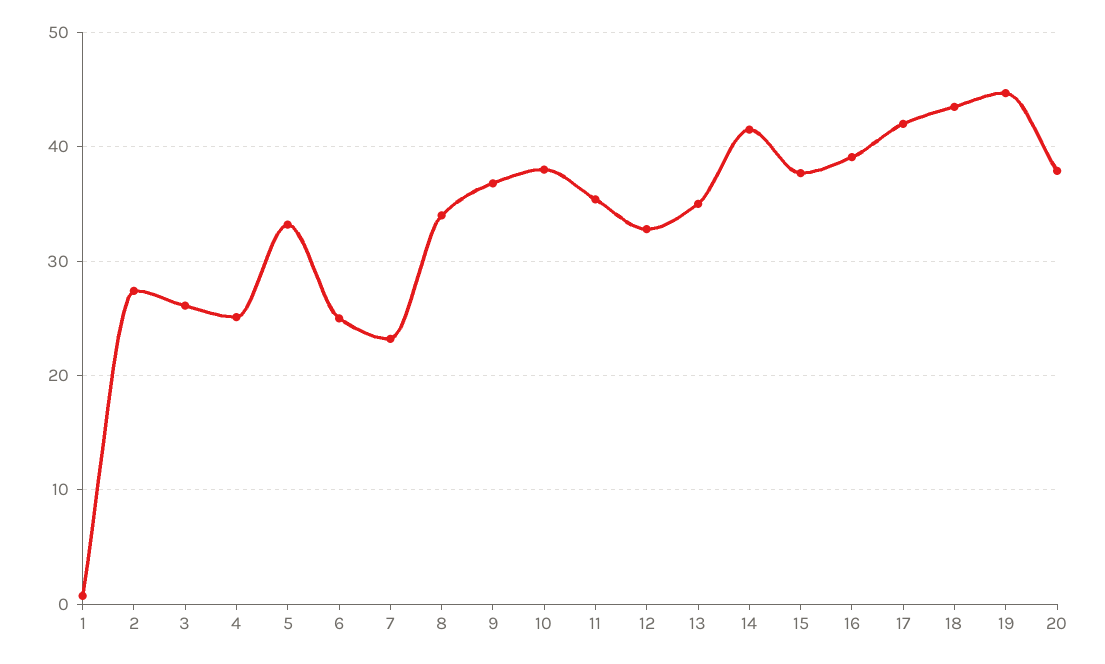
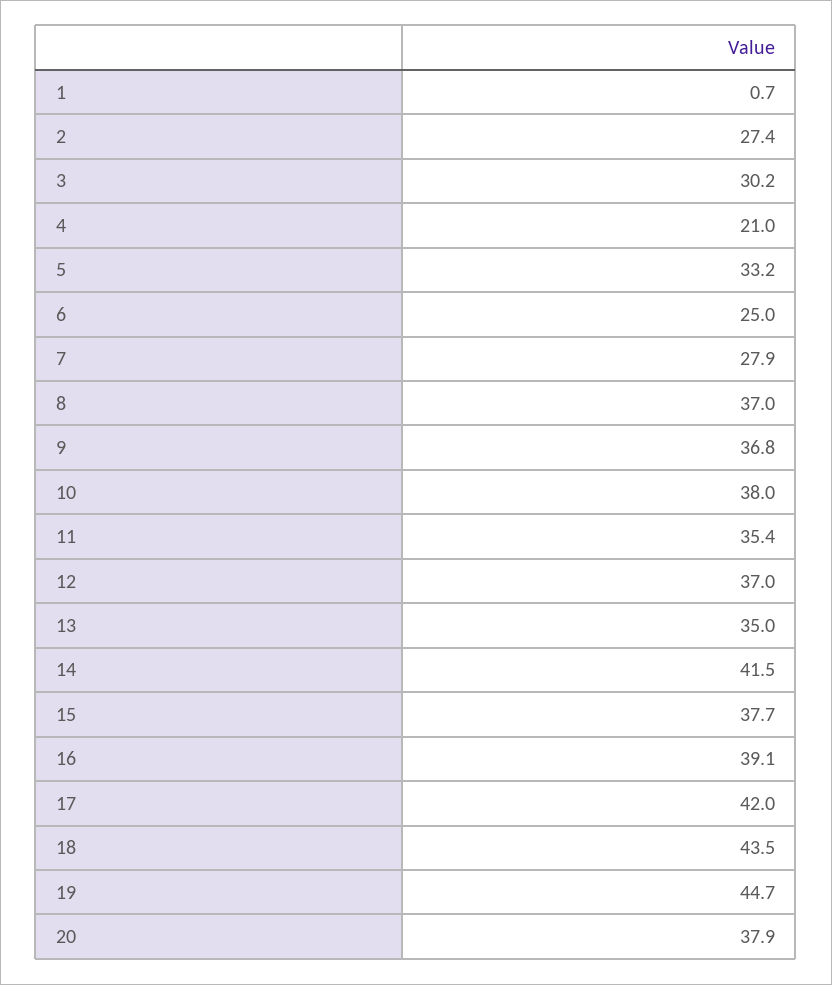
  {
    "1": 0.7,
    "2": 27.4,
-   "3": 26,
+   "3": 30.2,
-   "4": 25,
+   "4": 21,
    "5": 33.2,
    "6": 25,
-   "7": 23,
+   "7": 27.9,
-   "8": 34,
+   "8": 37,
    "9": 36.8,
    "10": 38,
    "11": 35.4,
-   "12": 33,
+   "12": 37,
    "13": 35,
    "14": 41.5,
    "15": 37.7,
    "16": 39.1,
    "17": 42,
    "18": 43.5,
    "19": 44.7,
    "20": 37.9
  }

